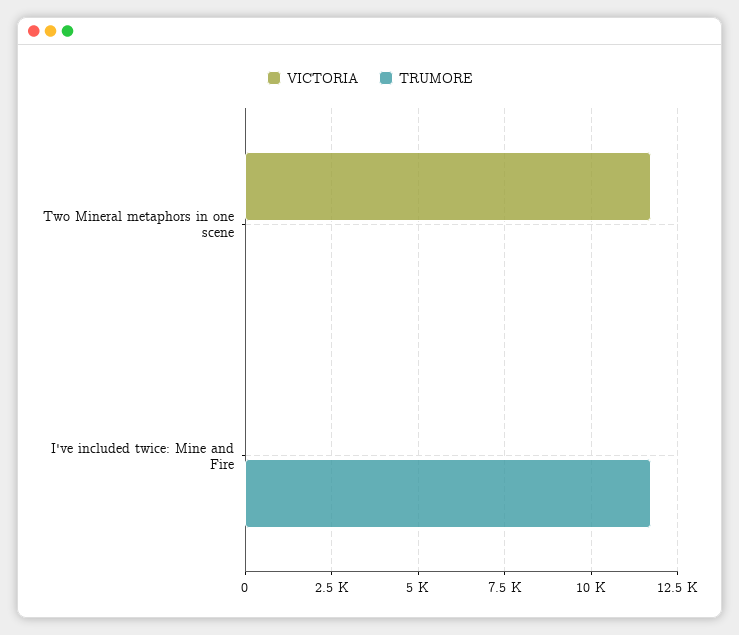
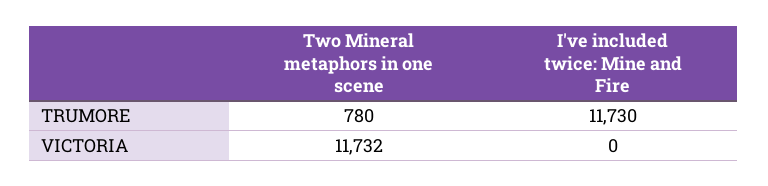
  {
    "VICTORIA": {
      "Two Mineral metaphors in one scene": 11732,
      "I've included twice: Mine and Fire": 0
    },
    "TRUMORE": {
-     "Two Mineral metaphors in one scene": 0,
+     "Two Mineral metaphors in one scene": 780,
      "I've included twice: Mine and Fire": 11730
    }
  }

